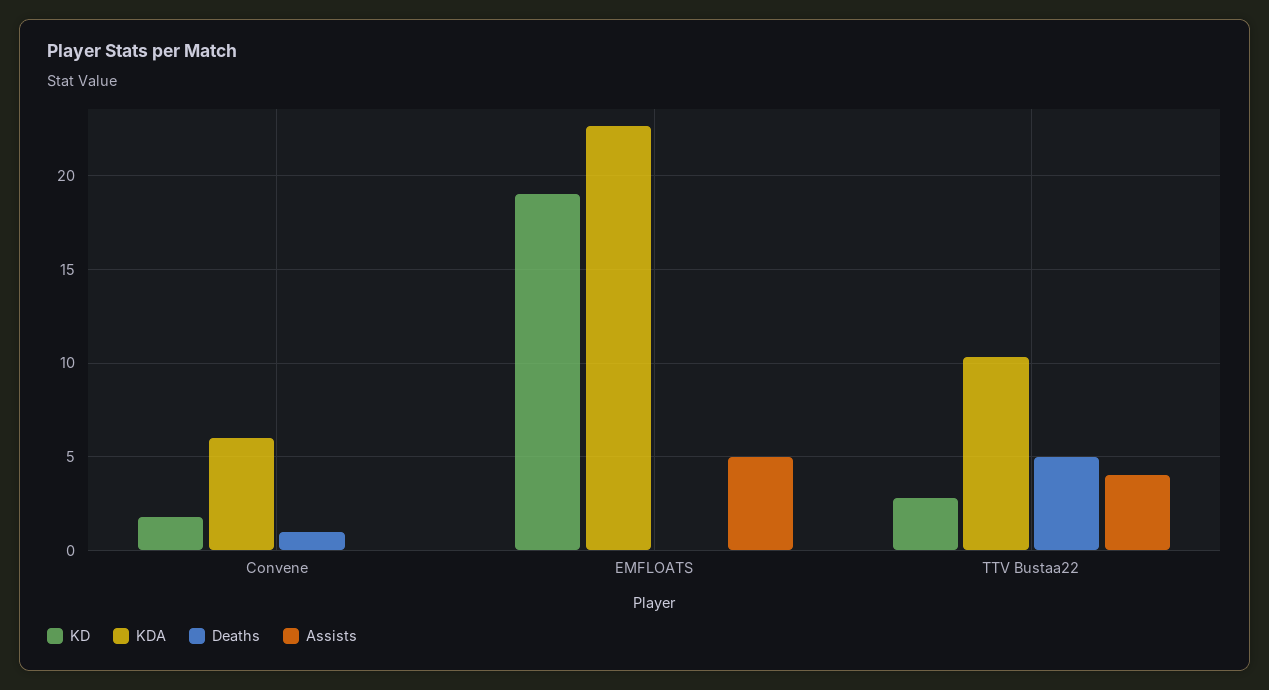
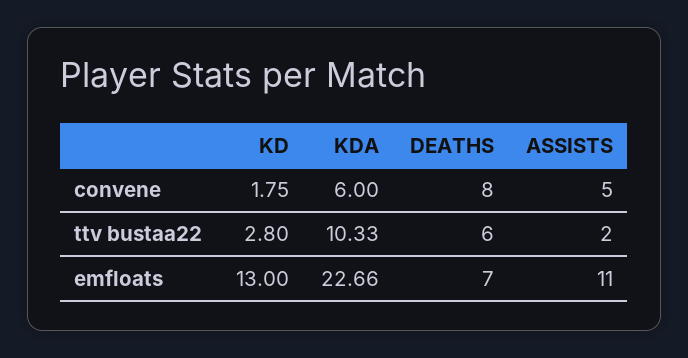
  {
    "KD": {
      "Convene": 1.75,
-     "EMFLOATS": 19,
+     "EMFLOATS": 13,
      "TTV Bustaa22": 2.8
    },
    "KDA": {
      "Convene": 6,
      "EMFLOATS": 22.66,
      "TTV Bustaa22": 10.33
    },
    "Deaths": {
-     "Convene": 1,
+     "Convene": 8,
-     "EMFLOATS": 0,
+     "EMFLOATS": 7,
-     "TTV Bustaa22": 5
+     "TTV Bustaa22": 6
    },
    "Assists": {
-     "Convene": 0,
+     "Convene": 5,
-     "EMFLOATS": 5,
+     "EMFLOATS": 11,
-     "TTV Bustaa22": 4
+     "TTV Bustaa22": 2
    }
  }

